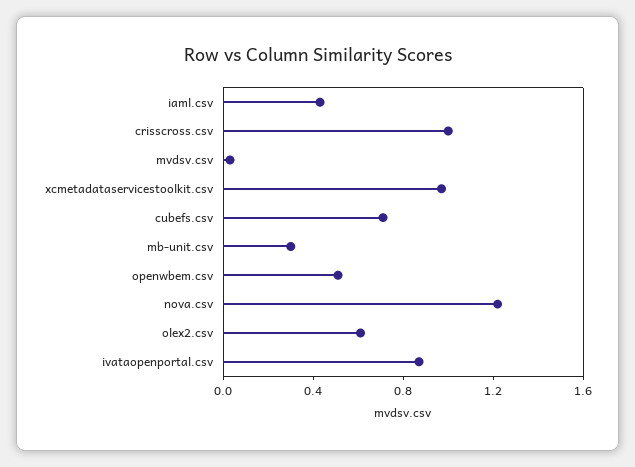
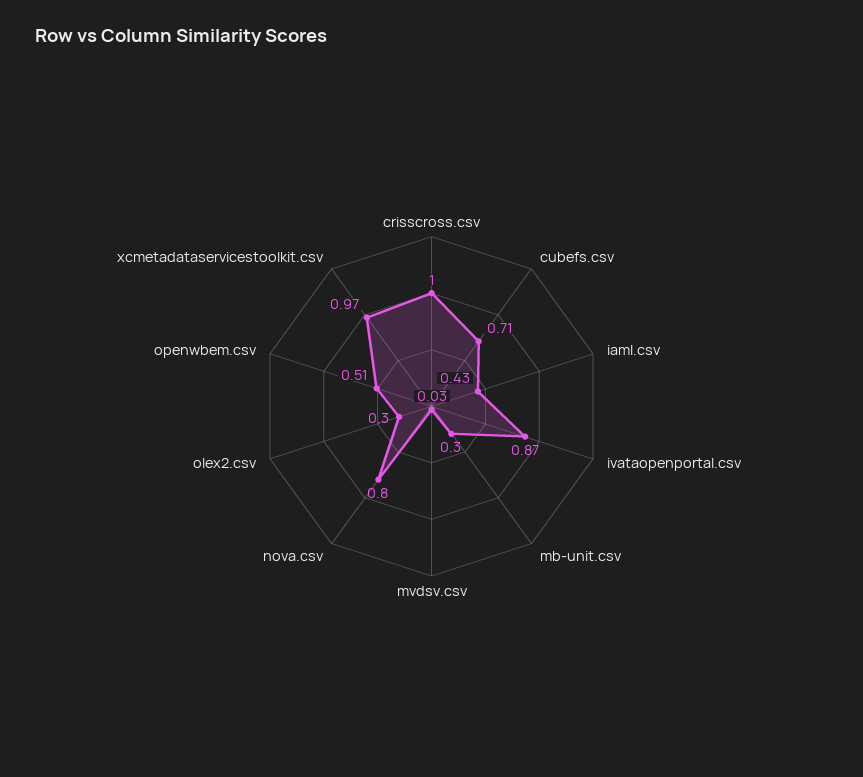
  {
    "iaml.csv": 0.43,
    "crisscross.csv": 1,
    "mvdsv.csv": 0.03,
    "xcmetadataservicestoolkit.csv": 0.97,
    "cubefs.csv": 0.71,
    "mb-unit.csv": 0.3,
    "openwbem.csv": 0.51,
-   "nova.csv": 1.2,
+   "nova.csv": 0.8,
-   "olex2.csv": 0.6,
+   "olex2.csv": 0.3,
    "ivataopenportal.csv": 0.87
  }

